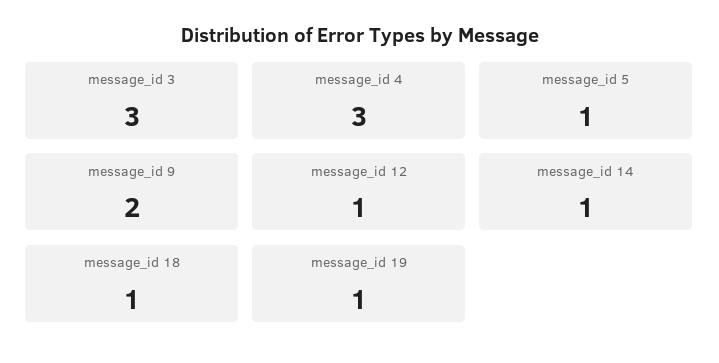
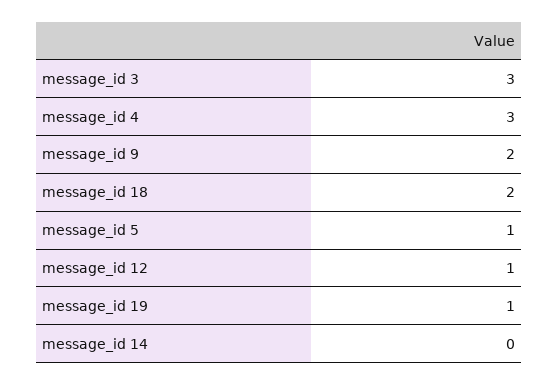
  {
    "message_id 3": 3,
    "message_id 4": 3,
    "message_id 5": 1,
    "message_id 9": 2,
    "message_id 12": 1,
-   "message_id 14": 1,
+   "message_id 14": 0,
-   "message_id 18": 1,
+   "message_id 18": 2,
    "message_id 19": 1
  }

